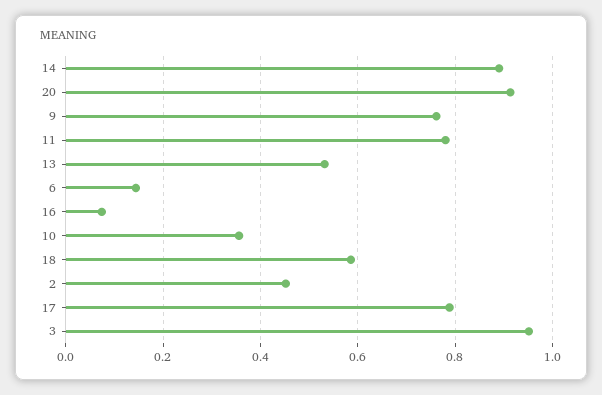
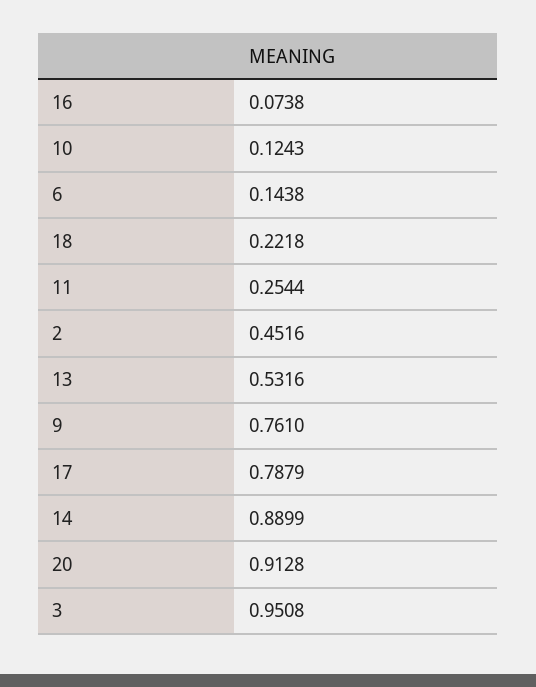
  {
    "14": 0.8899,
    "20": 0.9128,
    "9": 0.761,
-   "11": 0.78,
+   "11": 0.2544,
    "13": 0.5316,
    "6": 0.1438,
    "16": 0.0738,
-   "10": 0.36,
+   "10": 0.1243,
-   "18": 0.58,
+   "18": 0.2218,
    "2": 0.4516,
    "17": 0.7879,
    "3": 0.9508
  }

